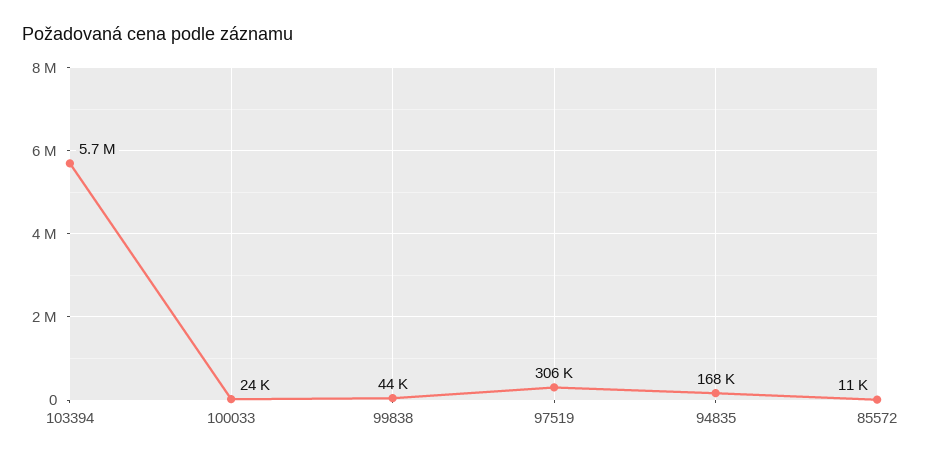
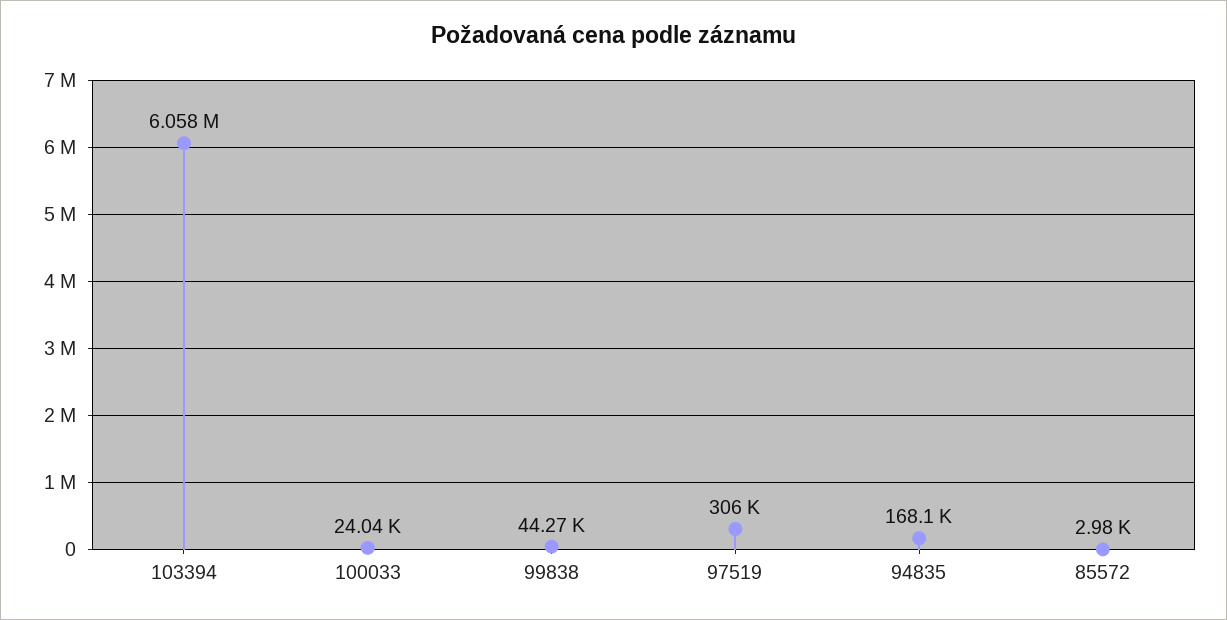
  {
-   "103394": 5700000,
+   "103394": 6058000,
    "100033": 24040,
    "99838": 44270,
    "97519": 306000,
    "94835": 168100,
-   "85572": 11000
+   "85572": 2980
  }

